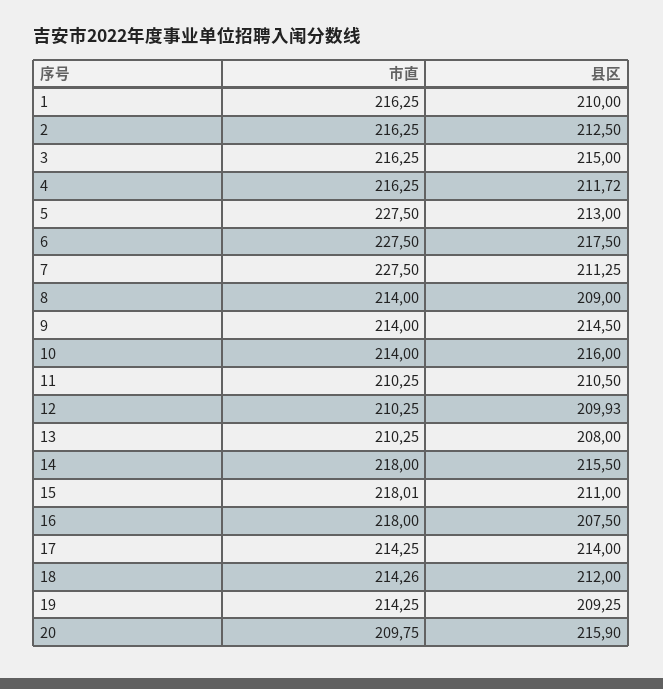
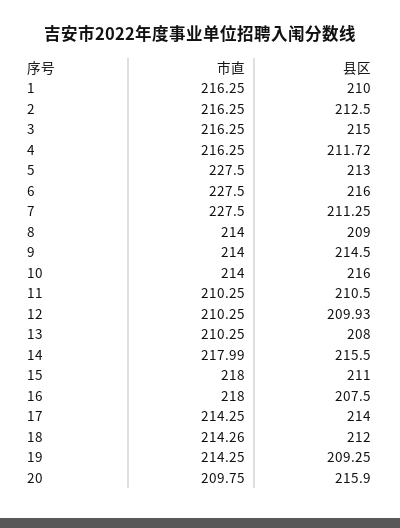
  {
    "市直": {
      "1": 216.25,
      "2": 216.25,
      "3": 216.25,
      "4": 216.25,
      "5": 227.5,
      "6": 227.5,
      "7": 227.5,
      "8": 214,
      "9": 214,
      "10": 214,
      "11": 210.25,
      "12": 210.25,
      "13": 210.25,
-     "14": 218,
+     "14": 217.99,
-     "15": 218.01,
+     "15": 218,
      "16": 218,
      "17": 214.25,
      "18": 214.26,
      "19": 214.25,
      "20": 209.75
    },
    "县区": {
      "1": 210,
      "2": 212.5,
      "3": 215,
      "4": 211.72,
      "5": 213,
-     "6": 217.5,
+     "6": 216,
      "7": 211.25,
      "8": 209,
      "9": 214.5,
      "10": 216,
      "11": 210.5,
      "12": 209.93,
      "13": 208,
      "14": 215.5,
      "15": 211,
      "16": 207.5,
      "17": 214,
      "18": 212,
      "19": 209.25,
      "20": 215.9
    }
  }

